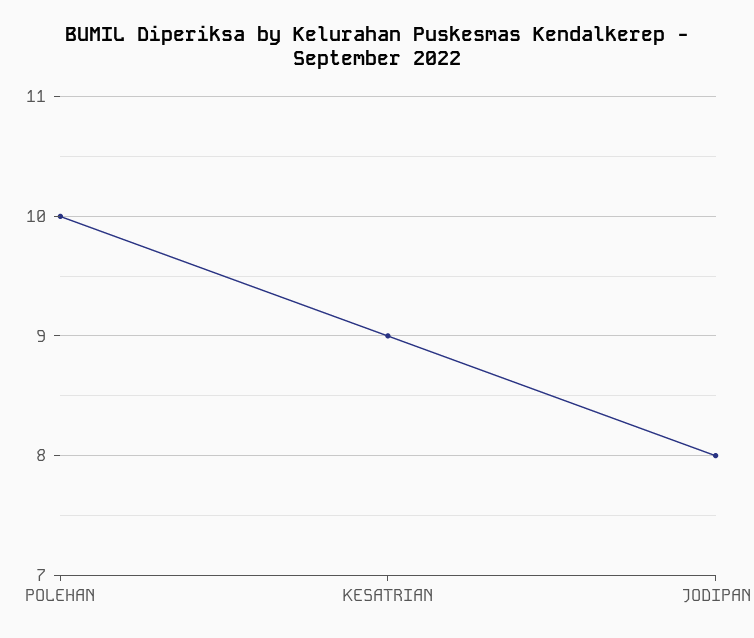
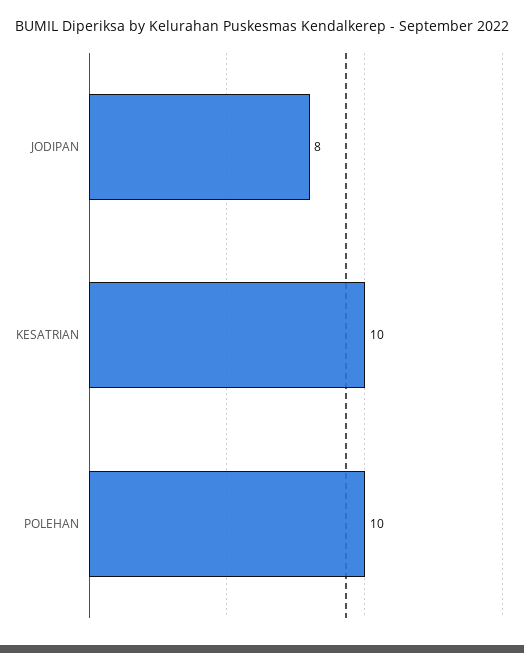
  {
    "POLEHAN": 10,
-   "KESATRIAN": 9,
+   "KESATRIAN": 10,
    "JODIPAN": 8
  }

